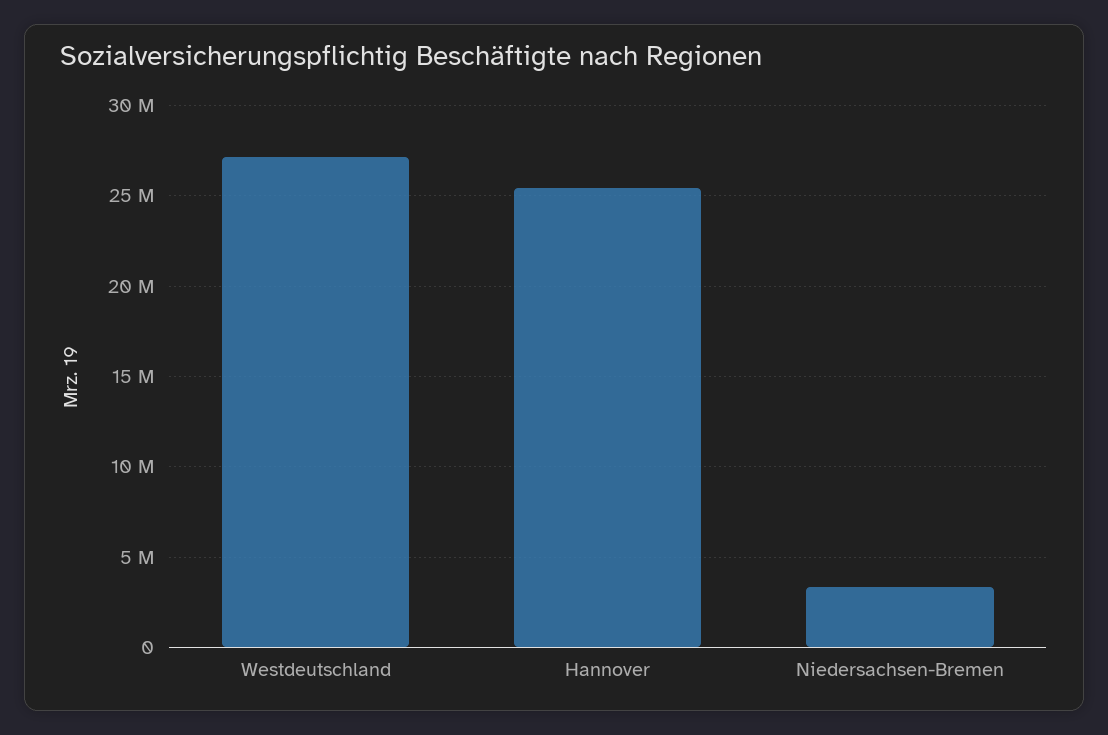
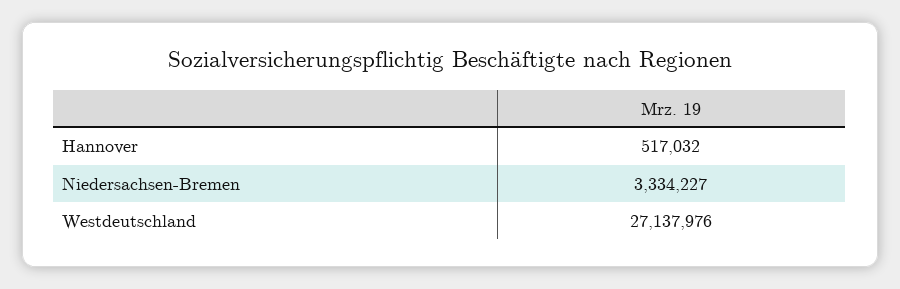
  {
    "Westdeutschland": 27137976,
-   "Hannover": 25500000,
+   "Hannover": 517032,
    "Niedersachsen-Bremen": 3334227
  }

